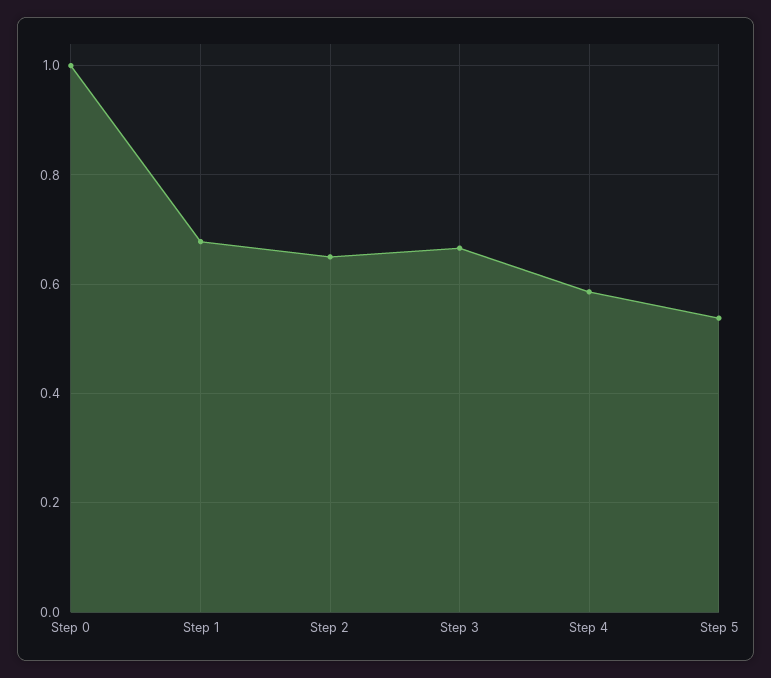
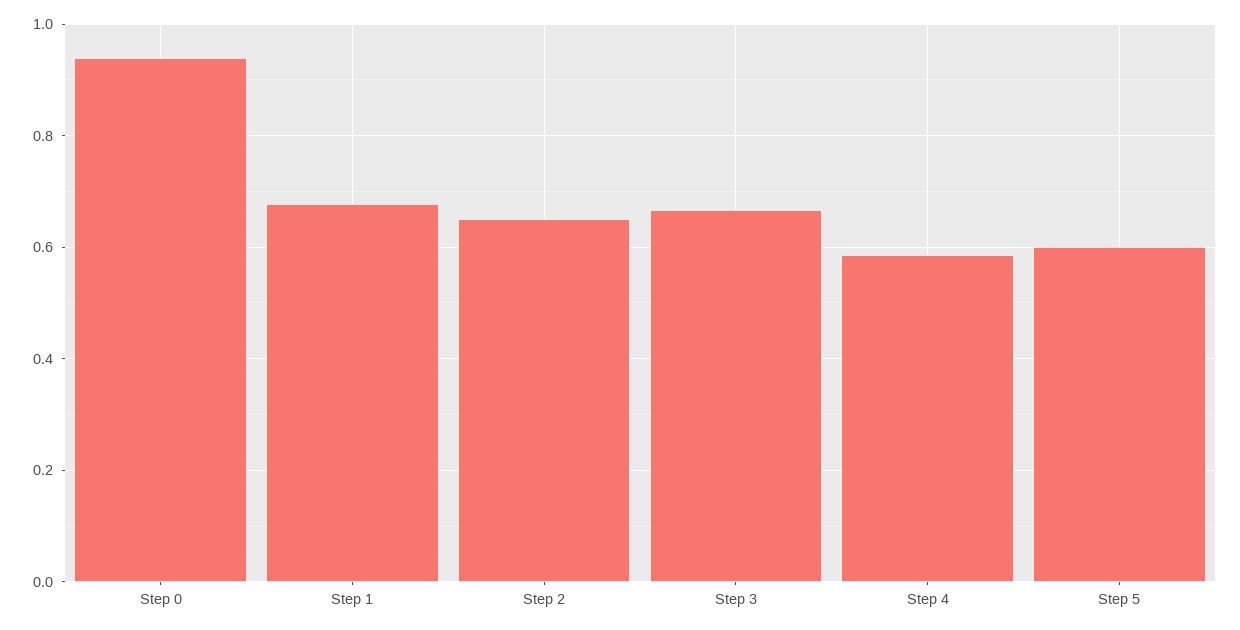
  {
-   "Step 0": 1,
+   "Step 0": 0.94,
    "Step 1": 0.68,
    "Step 2": 0.66,
    "Step 3": 0.66,
    "Step 4": 0.58,
-   "Step 5": 0.54
+   "Step 5": 0.6
  }

